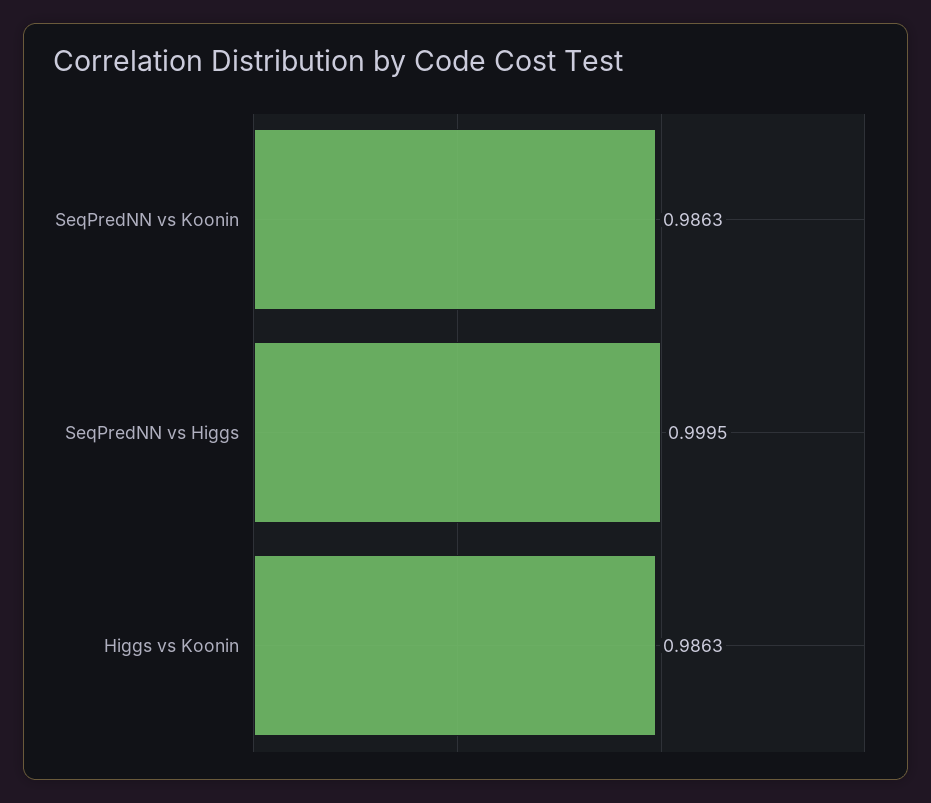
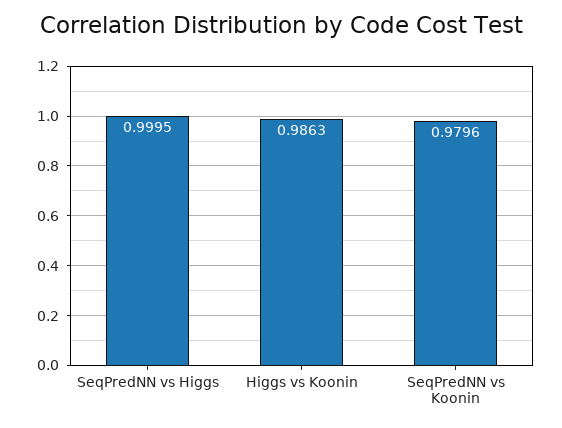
  {
-   "SeqPredNN vs Koonin": 0.9863,
+   "SeqPredNN vs Koonin": 0.9796,
    "SeqPredNN vs Higgs": 0.9995,
    "Higgs vs Koonin": 0.9863
  }

